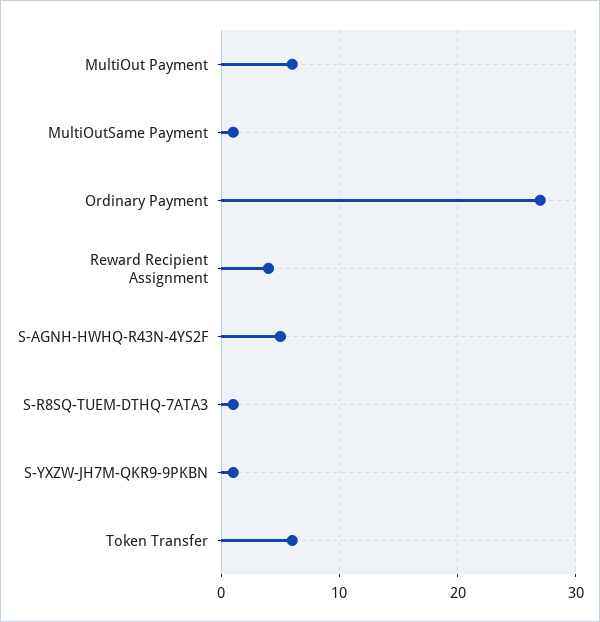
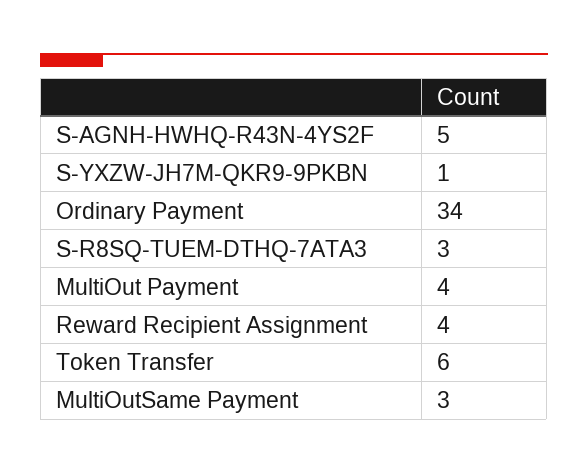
  {
-   "MultiOut Payment": 6,
+   "MultiOut Payment": 4,
-   "MultiOutSame Payment": 1,
+   "MultiOutSame Payment": 3,
-   "Ordinary Payment": 27,
+   "Ordinary Payment": 34,
    "Reward Recipient Assignment": 4,
    "S-AGNH-HWHQ-R43N-4YS2F": 5,
-   "S-R8SQ-TUEM-DTHQ-7ATA3": 1,
+   "S-R8SQ-TUEM-DTHQ-7ATA3": 3,
    "S-YXZW-JH7M-QKR9-9PKBN": 1,
    "Token Transfer": 6
  }

